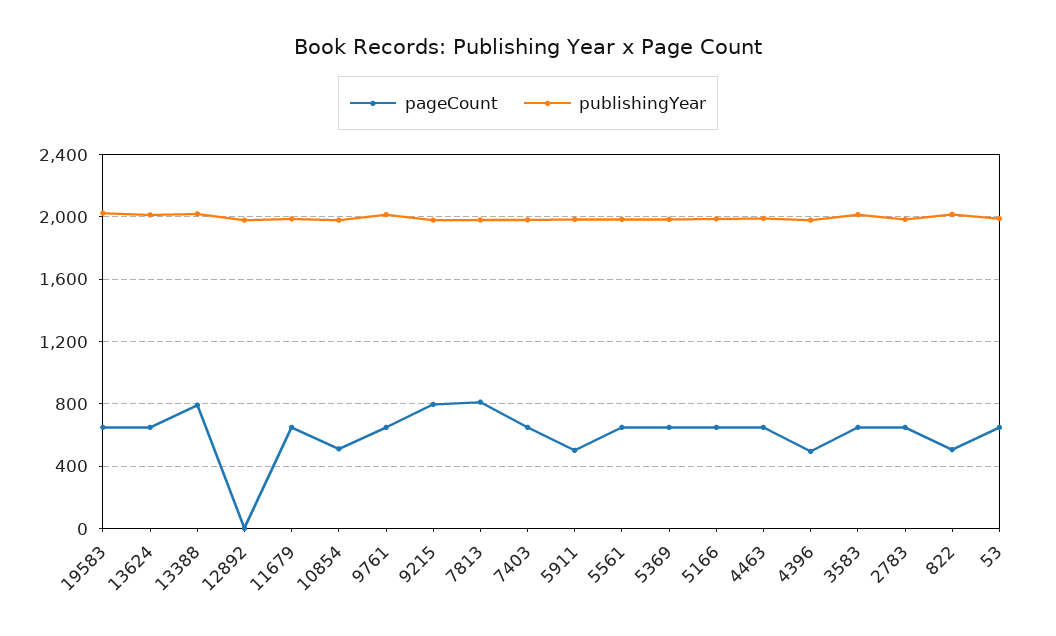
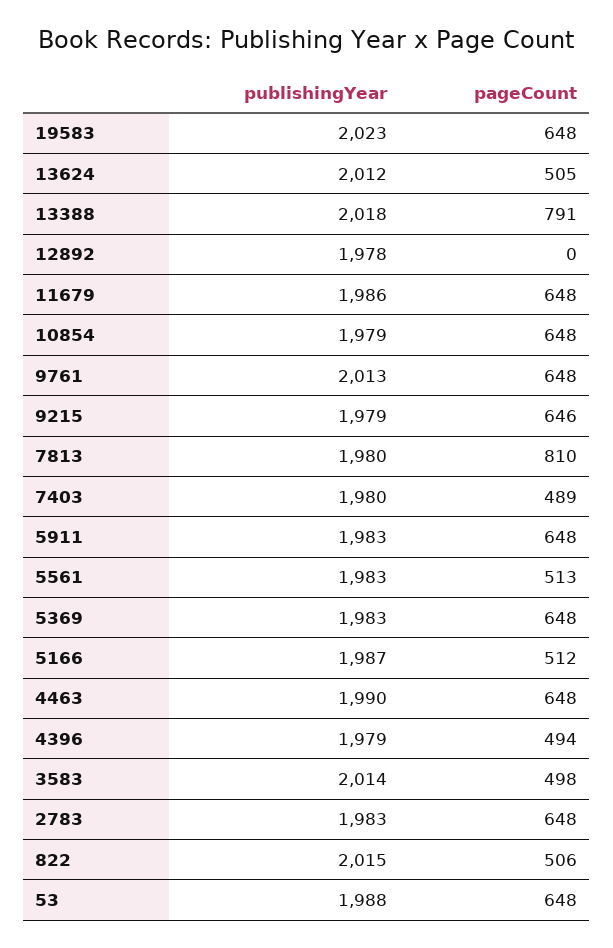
  {
    "pageCount": {
      "19583": 648,
-     "13624": 650,
+     "13624": 505,
      "13388": 791,
      "12892": 0,
      "11679": 648,
-     "10854": 500,
+     "10854": 648,
      "9761": 648,
-     "9215": 800,
+     "9215": 646,
      "7813": 810,
-     "7403": 650,
+     "7403": 489,
-     "5911": 500,
+     "5911": 648,
-     "5561": 650,
+     "5561": 513,
      "5369": 648,
-     "5166": 650,
+     "5166": 512,
      "4463": 648,
      "4396": 494,
-     "3583": 650,
+     "3583": 498,
      "2783": 648,
      "822": 506,
      "53": 648
    },
    "publishingYear": {
      "19583": 2023,
      "13624": 2012,
      "13388": 2018,
      "12892": 1978,
      "11679": 1986,
      "10854": 1979,
      "9761": 2013,
      "9215": 1979,
      "7813": 1980,
      "7403": 1980,
      "5911": 1983,
      "5561": 1983,
      "5369": 1983,
      "5166": 1987,
      "4463": 1990,
      "4396": 1979,
      "3583": 2014,
      "2783": 1983,
      "822": 2015,
      "53": 1988
    }
  }

